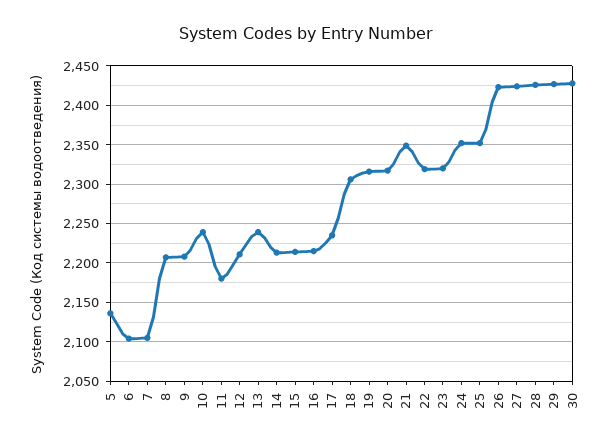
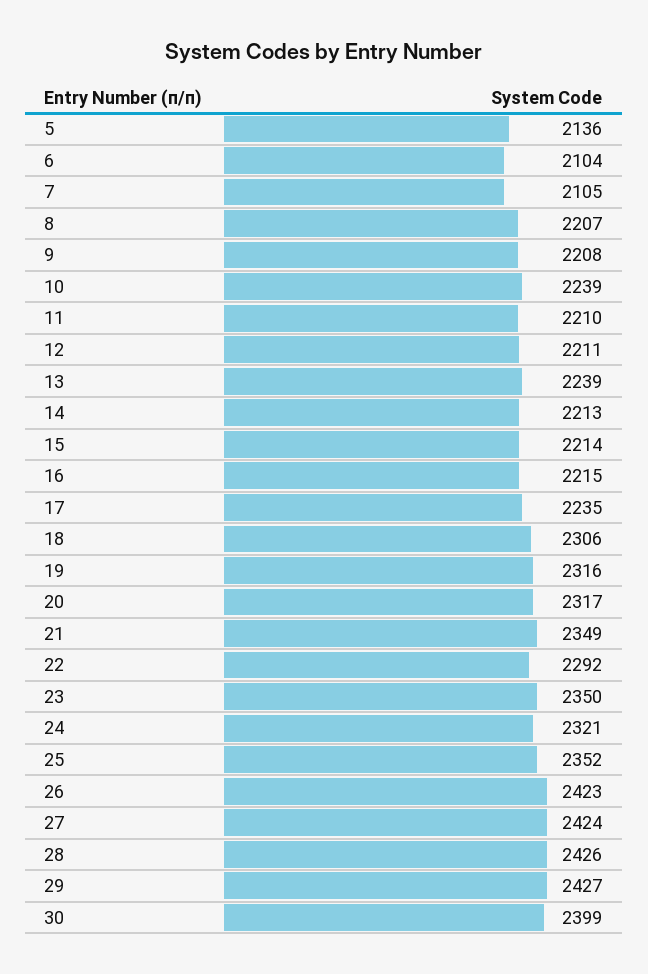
  {
    "5": 2136,
    "6": 2104,
    "7": 2105,
    "8": 2207,
    "9": 2208,
    "10": 2239,
-   "11": 2180,
+   "11": 2210,
    "12": 2211,
    "13": 2239,
    "14": 2213,
    "15": 2214,
    "16": 2215,
    "17": 2235,
    "18": 2306,
    "19": 2316,
    "20": 2317,
    "21": 2349,
-   "22": 2320,
+   "22": 2292,
-   "23": 2320,
+   "23": 2350,
-   "24": 2350,
+   "24": 2321,
    "25": 2352,
    "26": 2423,
    "27": 2424,
    "28": 2426,
    "29": 2427,
-   "30": 2430
+   "30": 2399
  }

